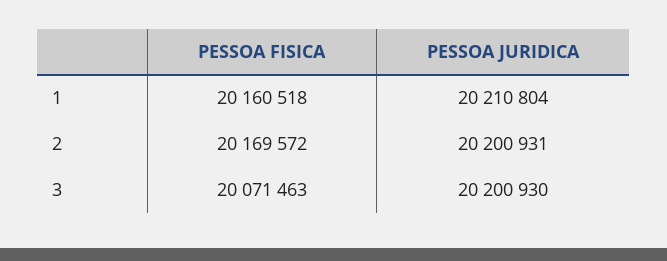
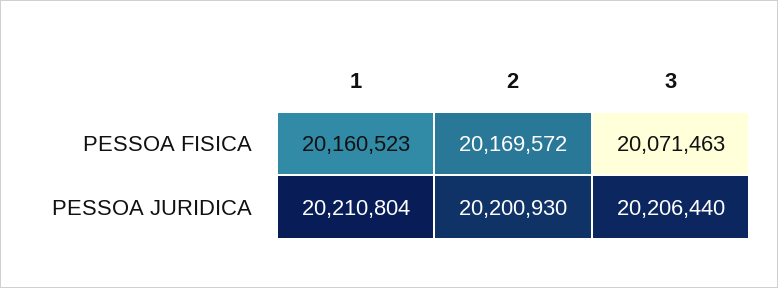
  {
    "PESSOA FISICA": {
-     "1": 20160518,
+     "1": 20160523,
      "2": 20169572,
      "3": 20071463
    },
    "PESSOA JURIDICA": {
      "1": 20210804,
-     "2": 20200931,
+     "2": 20200930,
-     "3": 20200930
+     "3": 20206440
    }
  }

